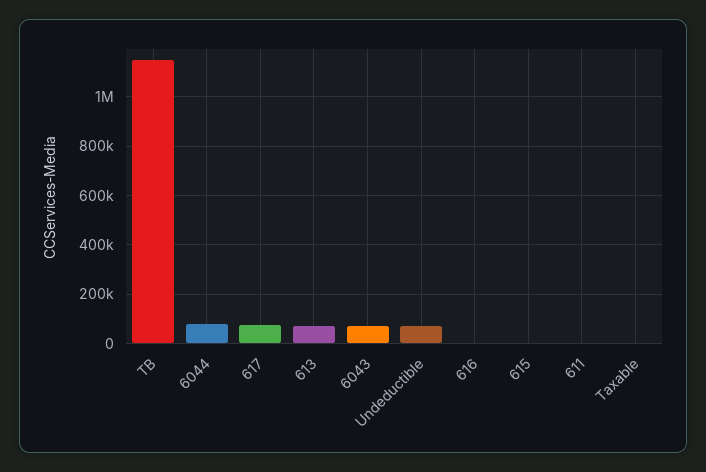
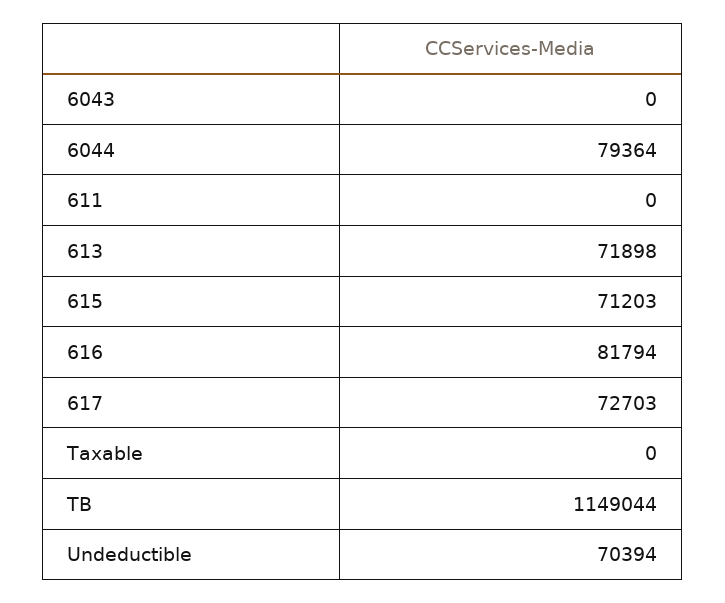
  {
    "TB": 1149044,
    "6044": 79364,
    "617": 72703,
    "613": 71898,
-   "6043": 75000,
+   "6043": 0,
    "Undeductible": 70394,
-   "616": 0,
+   "616": 81794,
-   "615": 0,
+   "615": 71203,
    "611": 0,
    "Taxable": 0
  }

